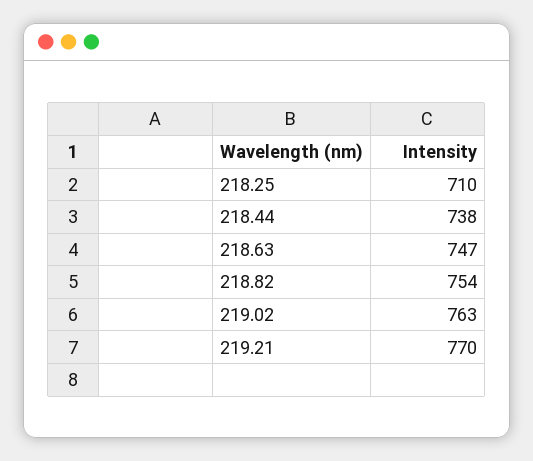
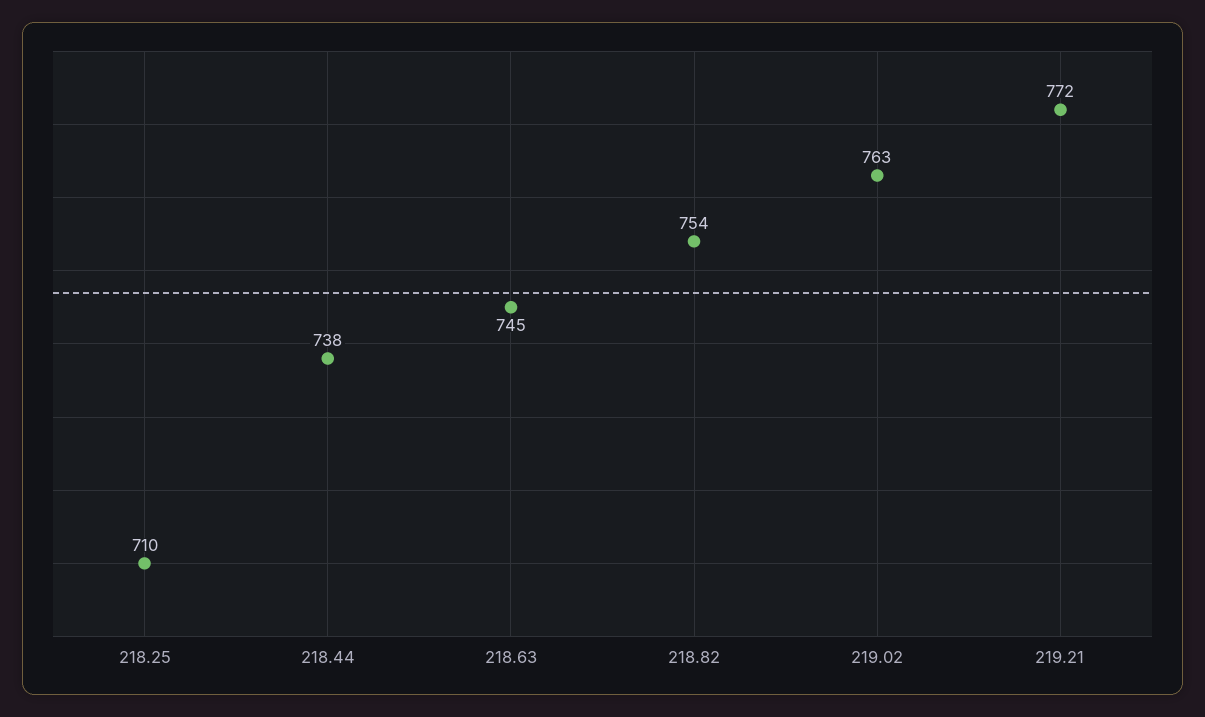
  {
    "218.25": 710,
    "218.44": 738,
-   "218.63": 747,
+   "218.63": 745,
    "218.82": 754,
    "219.02": 763,
-   "219.21": 770
+   "219.21": 772
  }

